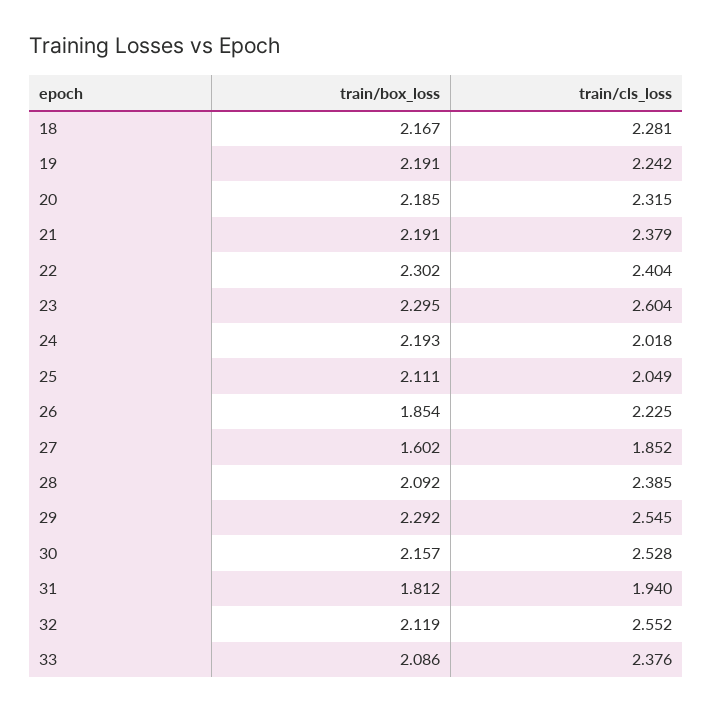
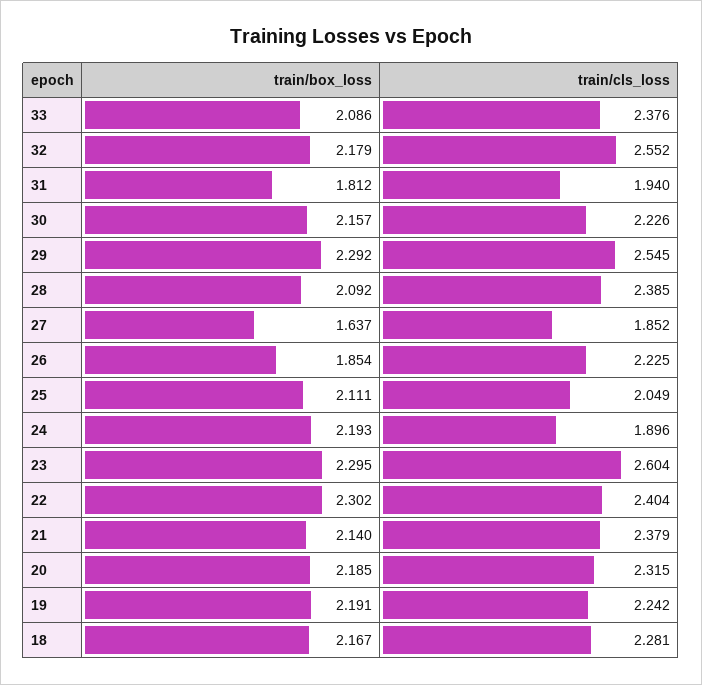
  {
    "train/box_loss": {
      "18": 2.167,
      "19": 2.191,
      "20": 2.185,
-     "21": 2.191,
+     "21": 2.14,
      "22": 2.302,
      "23": 2.295,
      "24": 2.193,
      "25": 2.111,
      "26": 1.854,
-     "27": 1.602,
+     "27": 1.637,
      "28": 2.092,
      "29": 2.292,
      "30": 2.157,
      "31": 1.812,
-     "32": 2.119,
+     "32": 2.179,
      "33": 2.086
    },
    "train/cls_loss": {
      "18": 2.281,
      "19": 2.242,
      "20": 2.315,
      "21": 2.379,
      "22": 2.404,
      "23": 2.604,
-     "24": 2.018,
+     "24": 1.896,
      "25": 2.049,
      "26": 2.225,
      "27": 1.852,
      "28": 2.385,
      "29": 2.545,
-     "30": 2.528,
+     "30": 2.226,
      "31": 1.94,
      "32": 2.552,
      "33": 2.376
    }
  }

